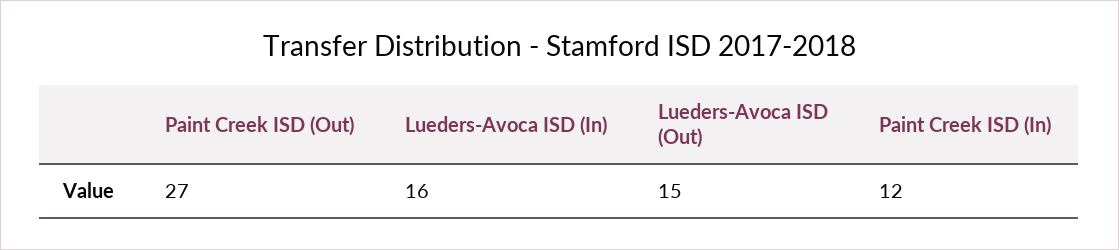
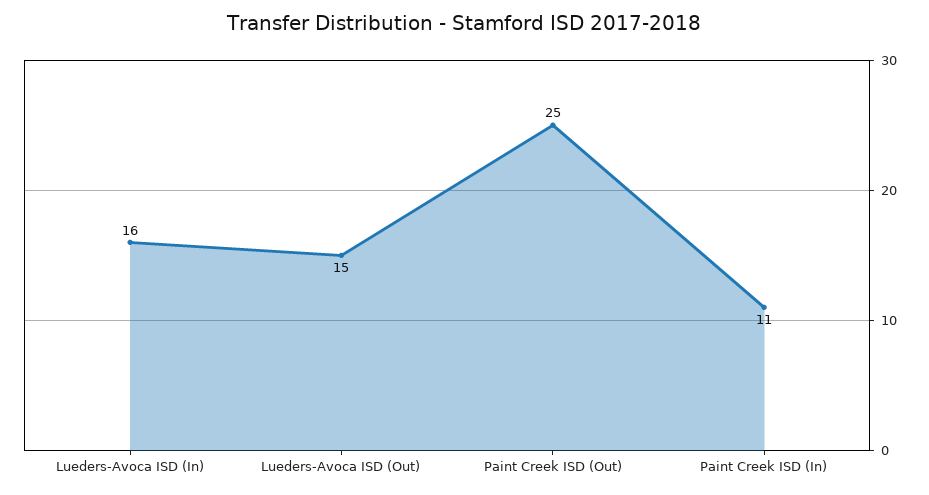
  {
-   "Paint Creek ISD (Out)": 27,
+   "Paint Creek ISD (Out)": 25,
    "Lueders-Avoca ISD (In)": 16,
    "Lueders-Avoca ISD (Out)": 15,
-   "Paint Creek ISD (In)": 12
+   "Paint Creek ISD (In)": 11
  }

